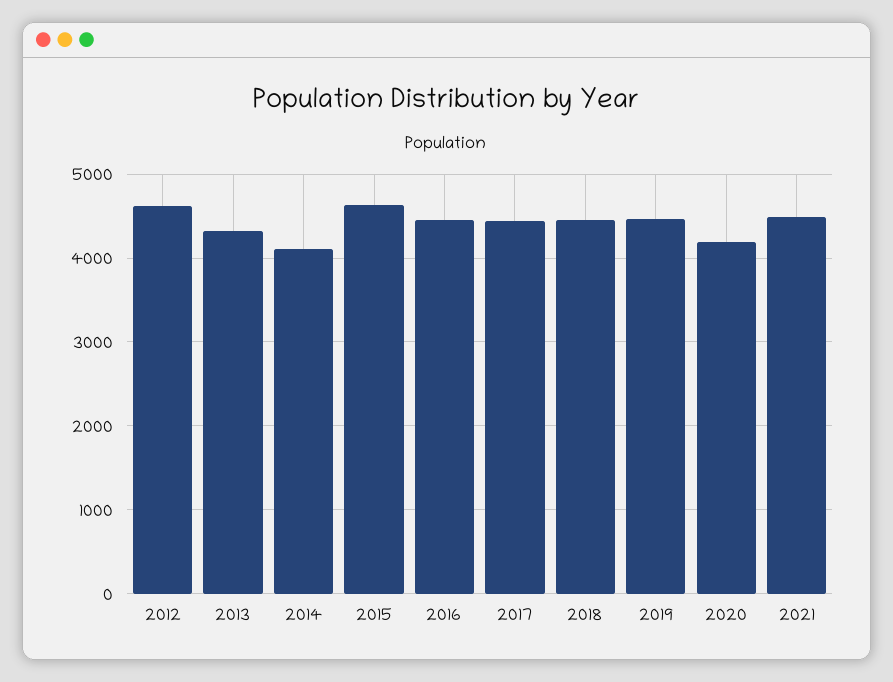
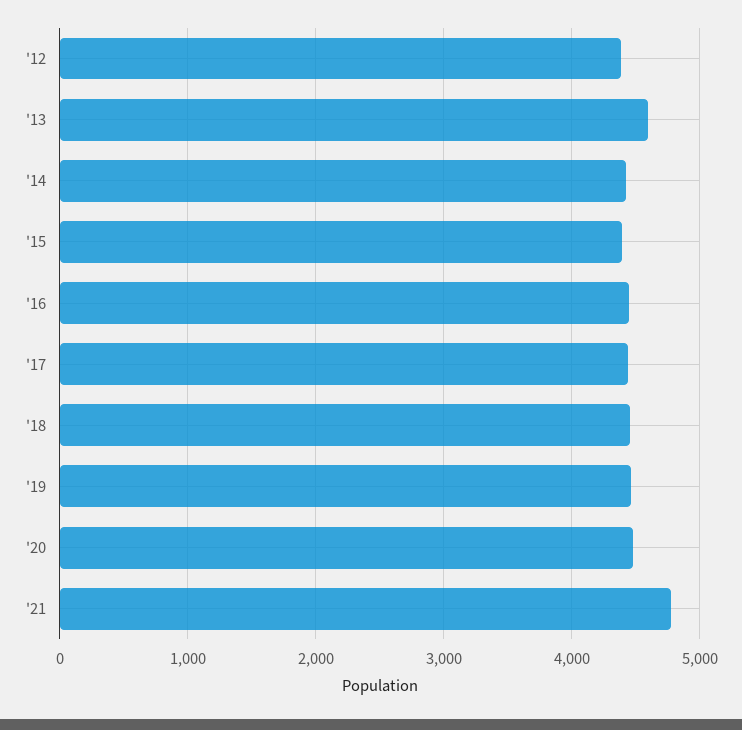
  {
-   "2012": 4600,
+   "2012": 4400,
-   "2013": 4300,
+   "2013": 4600,
-   "2014": 4100,
+   "2014": 4400,
-   "2015": 4600,
+   "2015": 4400,
    "2016": 4400,
    "2017": 4400,
    "2018": 4500,
    "2019": 4500,
-   "2020": 4200,
+   "2020": 4500,
-   "2021": 4500
+   "2021": 4800
  }

